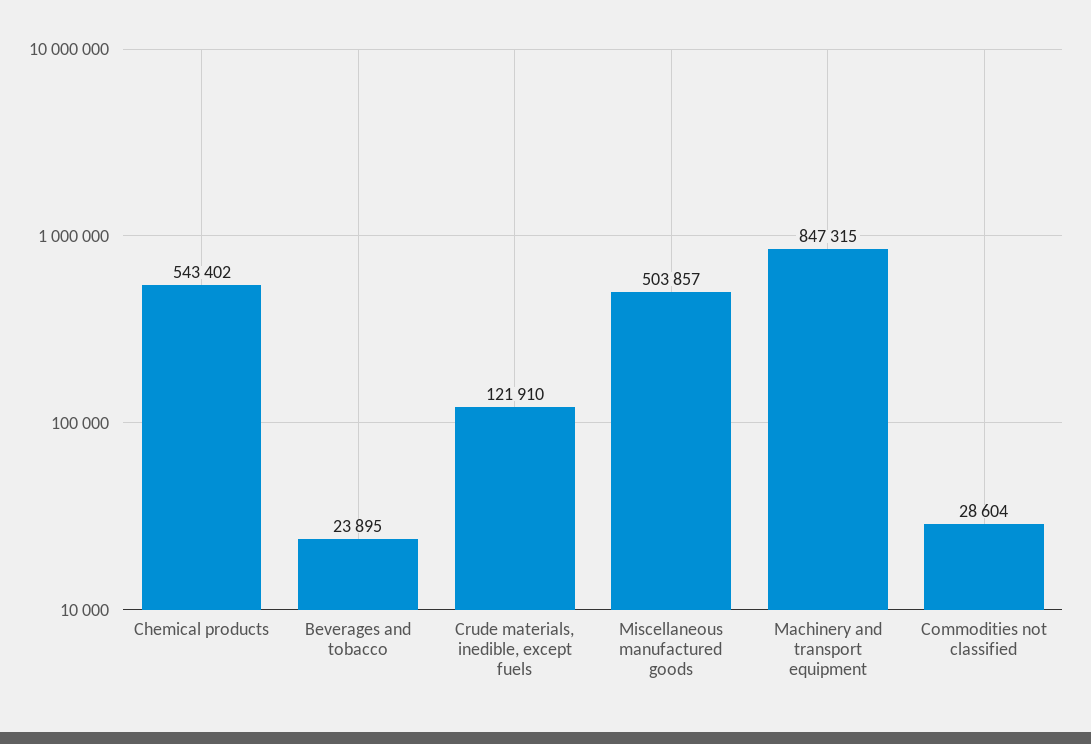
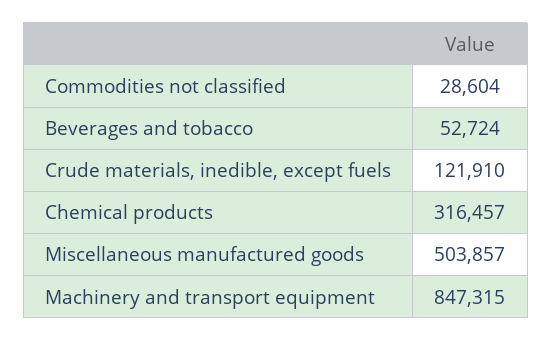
  {
-   "Chemical products": 543402,
+   "Chemical products": 316457,
-   "Beverages and tobacco": 23895,
+   "Beverages and tobacco": 52724,
    "Crude materials, inedible, except fuels": 121910,
    "Miscellaneous manufactured goods": 503857,
    "Machinery and transport equipment": 847315,
    "Commodities not classified": 28604
  }

